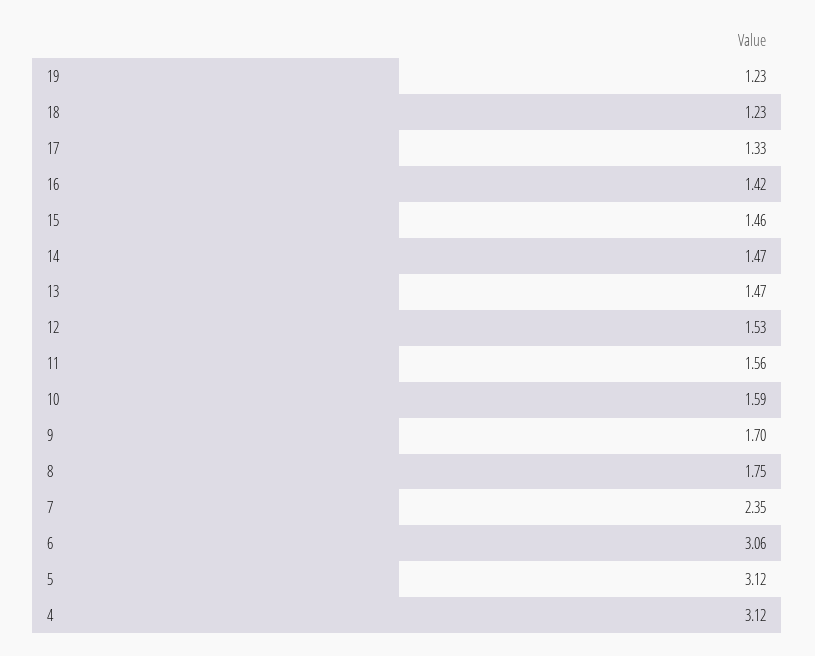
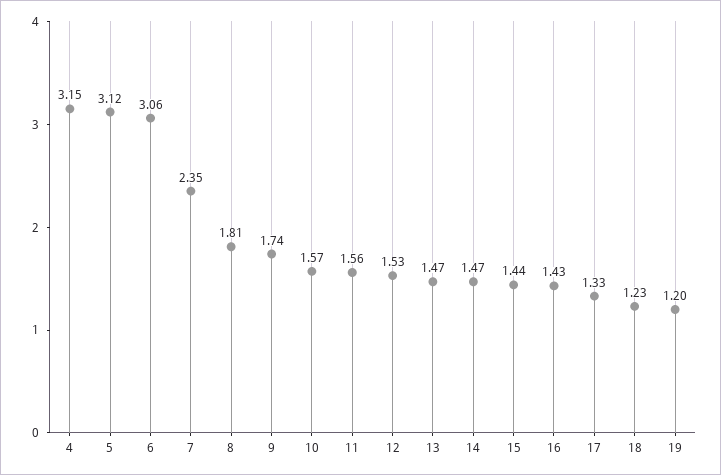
  {
-   "19": 1.23,
+   "19": 1.2,
    "18": 1.23,
    "17": 1.33,
-   "16": 1.42,
+   "16": 1.43,
-   "15": 1.46,
+   "15": 1.44,
    "14": 1.47,
    "13": 1.47,
    "12": 1.53,
    "11": 1.56,
-   "10": 1.59,
+   "10": 1.57,
-   "9": 1.7,
+   "9": 1.74,
-   "8": 1.75,
+   "8": 1.81,
    "7": 2.35,
    "6": 3.06,
    "5": 3.12,
-   "4": 3.12
+   "4": 3.15
  }

